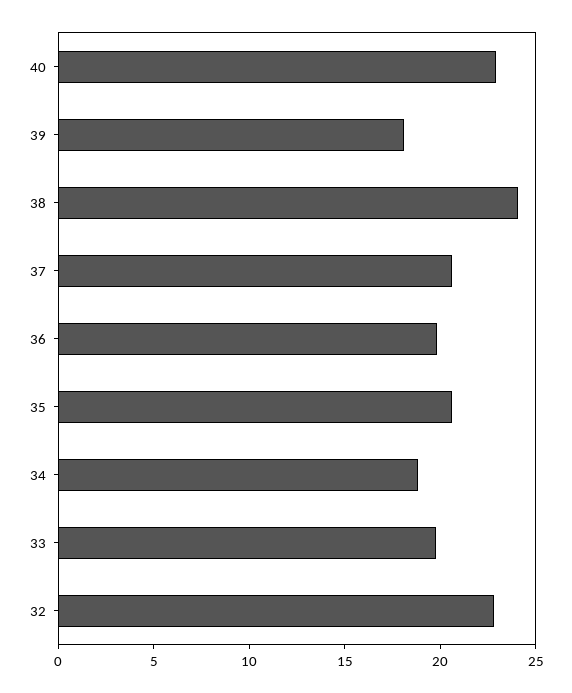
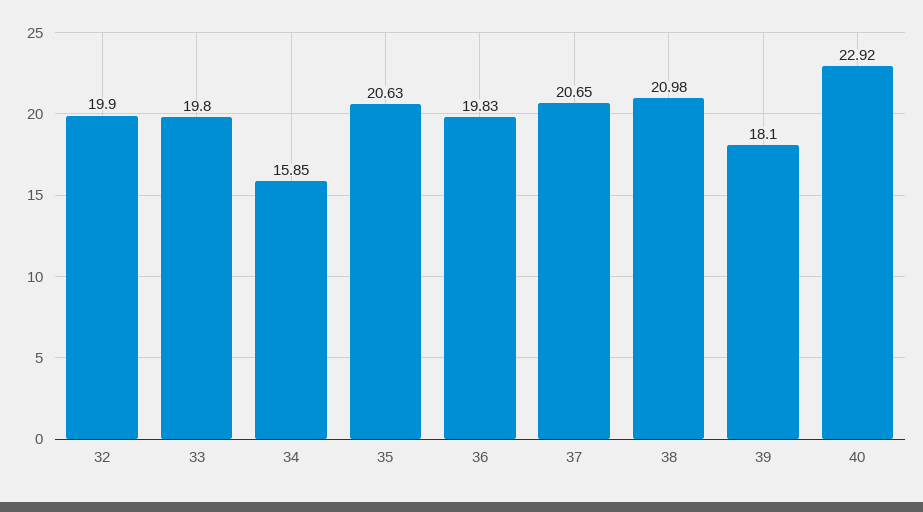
  {
    "40": 22.92,
    "39": 18.1,
-   "38": 24,
+   "38": 20.98,
    "37": 20.65,
    "36": 19.83,
    "35": 20.63,
-   "34": 19,
+   "34": 15.85,
    "33": 19.8,
-   "32": 23
+   "32": 19.9
  }

